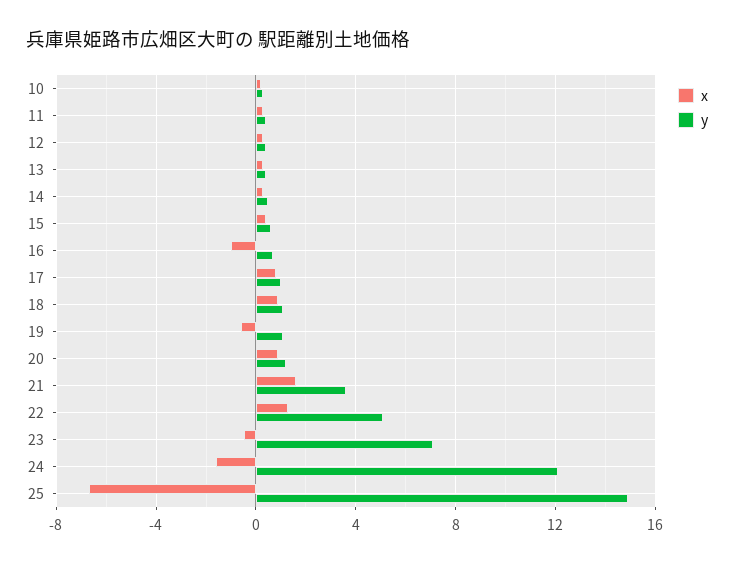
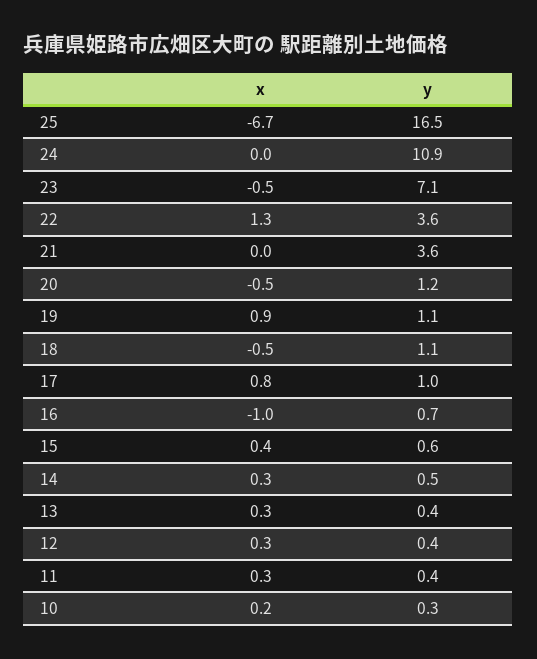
  {
    "x": {
      "10": 0.2,
      "11": 0.3,
      "12": 0.3,
      "13": 0.3,
      "14": 0.3,
      "15": 0.4,
      "16": -1,
      "17": 0.8,
-     "18": 1,
+     "18": -0.5,
-     "19": -0.5,
+     "19": 0.9,
-     "20": 1,
+     "20": -0.5,
-     "21": 1.5,
+     "21": 0,
      "22": 1.3,
      "23": -0.5,
-     "24": -1.5,
+     "24": 0,
      "25": -6.7
    },
    "y": {
      "10": 0.3,
      "11": 0.4,
      "12": 0.4,
      "13": 0.4,
      "14": 0.5,
      "15": 0.6,
      "16": 0.7,
      "17": 1,
      "18": 1.1,
      "19": 1.1,
      "20": 1.2,
      "21": 3.6,
-     "22": 5,
+     "22": 3.6,
      "23": 7.1,
-     "24": 12,
+     "24": 10.9,
-     "25": 15
+     "25": 16.5
    }
  }

